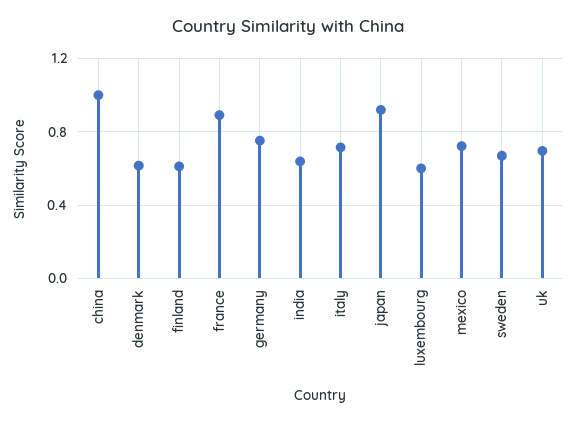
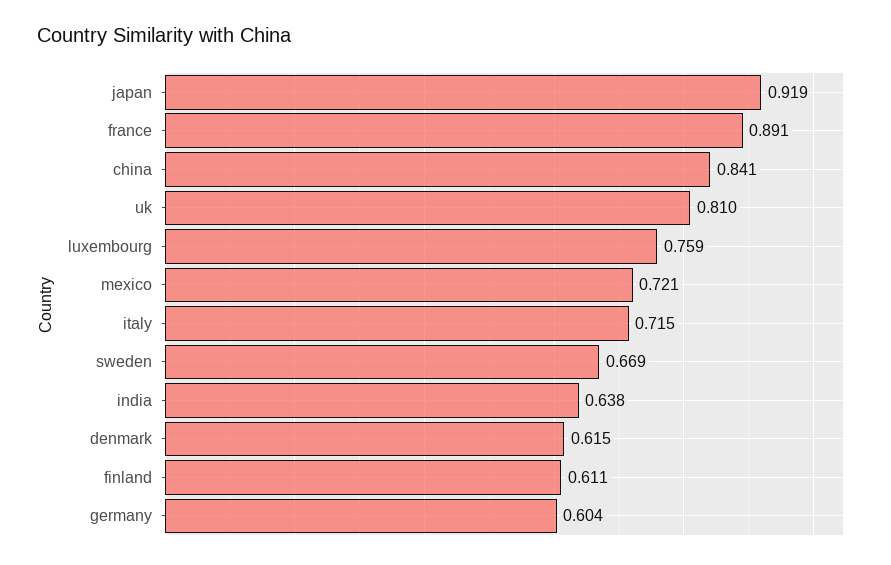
  {
-   "china": 1,
+   "china": 0.841,
    "denmark": 0.615,
    "finland": 0.611,
    "france": 0.891,
-   "germany": 0.75,
+   "germany": 0.604,
    "india": 0.638,
    "italy": 0.715,
    "japan": 0.919,
-   "luxembourg": 0.6,
+   "luxembourg": 0.759,
    "mexico": 0.721,
    "sweden": 0.669,
-   "uk": 0.7
+   "uk": 0.81
  }

